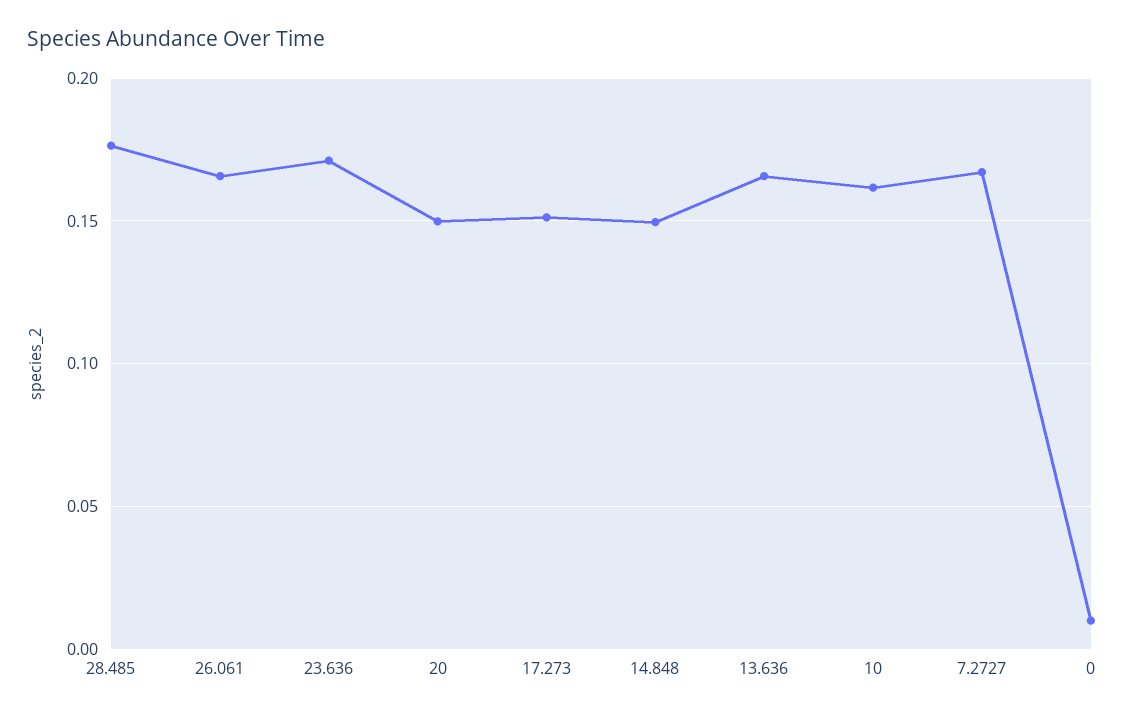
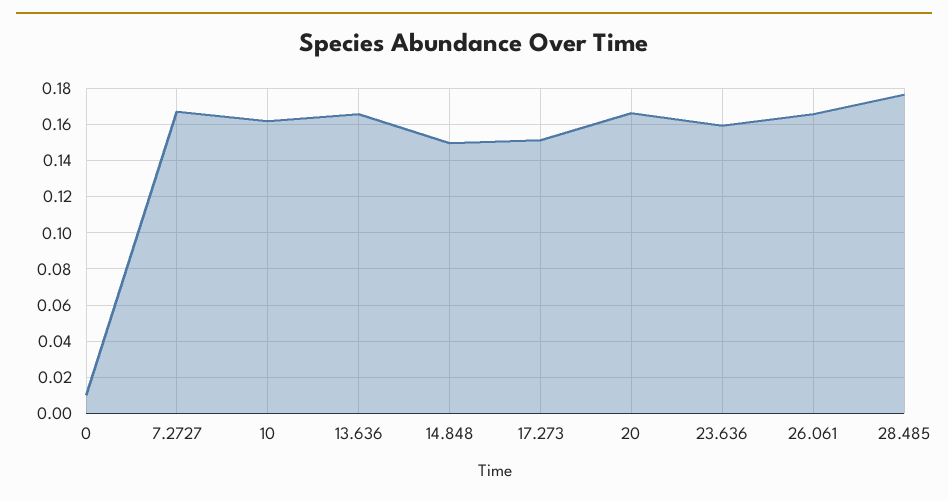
  {
    "28.485": 0.175,
    "26.061": 0.165,
-   "23.636": 0.17,
+   "23.636": 0.16,
-   "20": 0.15,
+   "20": 0.165,
    "17.273": 0.15,
    "14.848": 0.15,
    "13.636": 0.165,
    "10": 0.16,
    "7.2727": 0.165,
    "0": 0.01
  }

